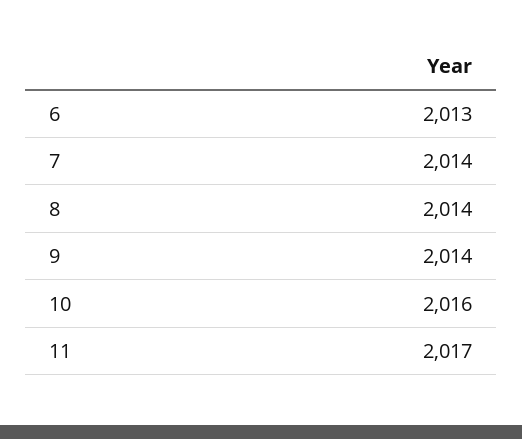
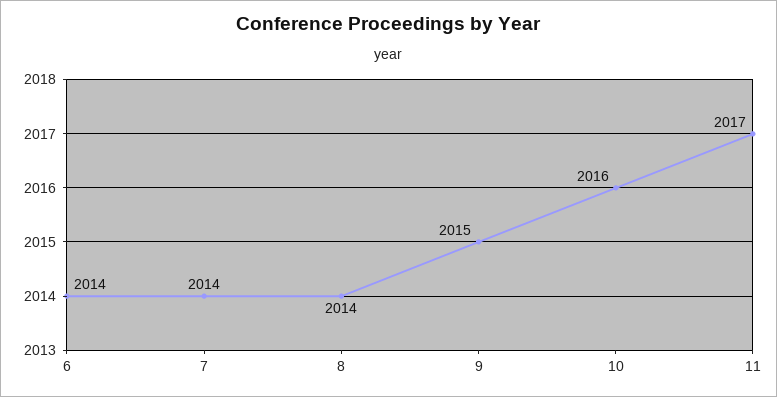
  {
-   "6": 2013,
+   "6": 2014,
    "7": 2014,
    "8": 2014,
-   "9": 2014,
+   "9": 2015,
    "10": 2016,
    "11": 2017
  }

